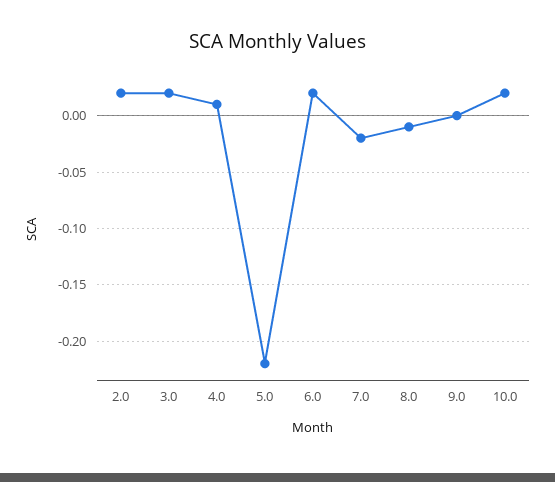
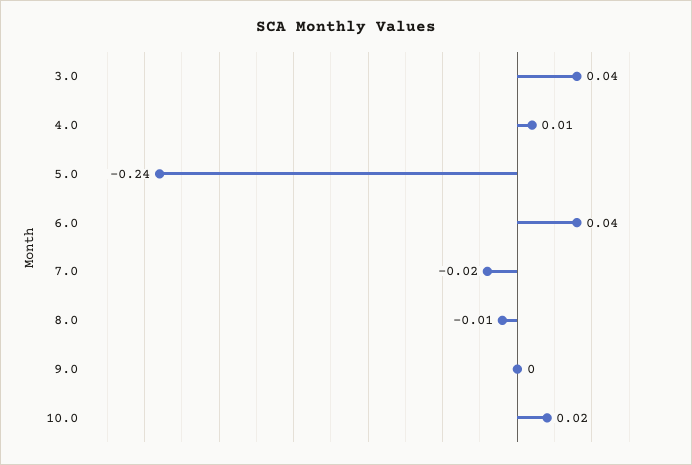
  {
-   "2.0": 0.02,
-   "3.0": 0.02,
+   "3.0": 0.04,
    "4.0": 0.01,
-   "5.0": -0.22,
+   "5.0": -0.24,
-   "6.0": 0.02,
+   "6.0": 0.04,
    "7.0": -0.02,
    "8.0": -0.01,
    "9.0": 0,
    "10.0": 0.02
  }

